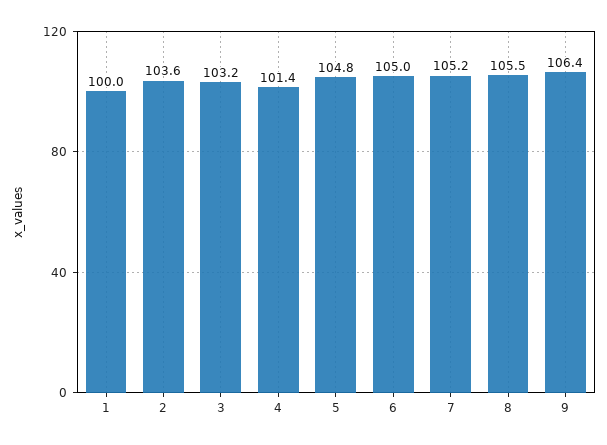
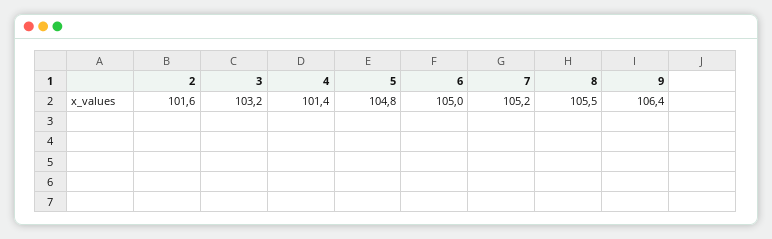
  {
-   "1": 100,
-   "2": 103.6,
+   "2": 101.6,
    "3": 103.2,
    "4": 101.4,
    "5": 104.8,
    "6": 105,
    "7": 105.2,
    "8": 105.5,
    "9": 106.4
  }

